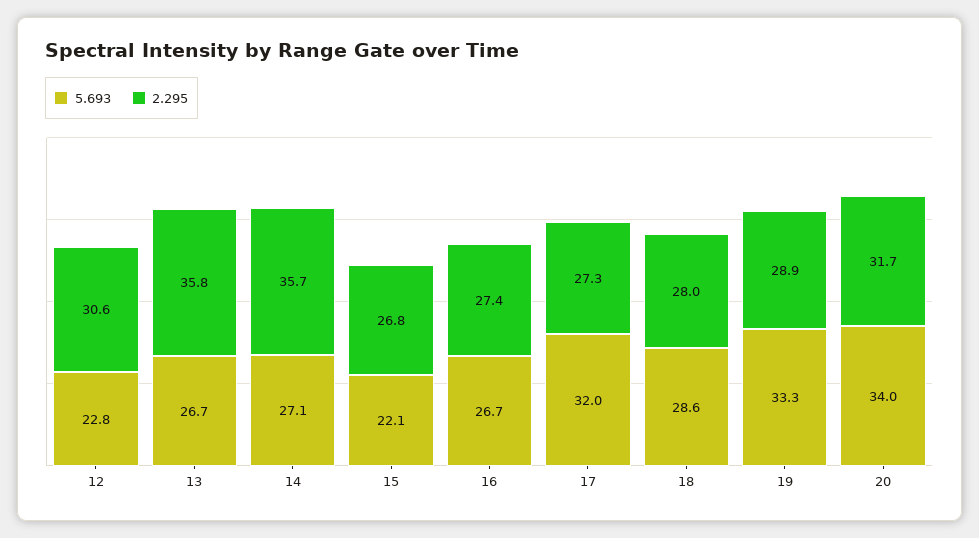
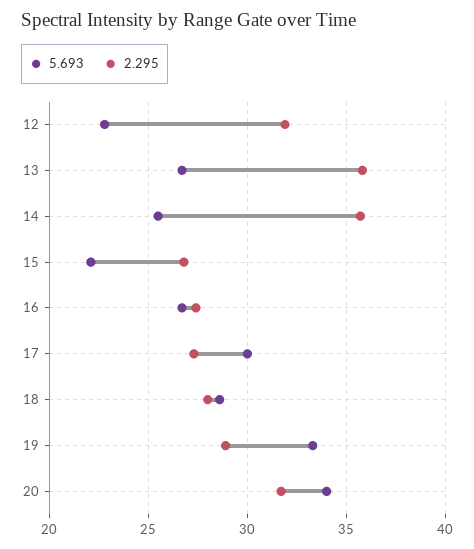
  {
    "5.693": {
      "12": 22.8,
      "13": 26.7,
-     "14": 27.1,
+     "14": 25.5,
      "15": 22.1,
      "16": 26.7,
-     "17": 32,
+     "17": 30,
      "18": 28.6,
      "19": 33.3,
      "20": 34
    },
    "2.295": {
-     "12": 30.6,
+     "12": 32,
      "13": 35.8,
      "14": 35.7,
      "15": 26.8,
      "16": 27.4,
      "17": 27.3,
      "18": 28,
      "19": 28.9,
      "20": 31.7
    }
  }

